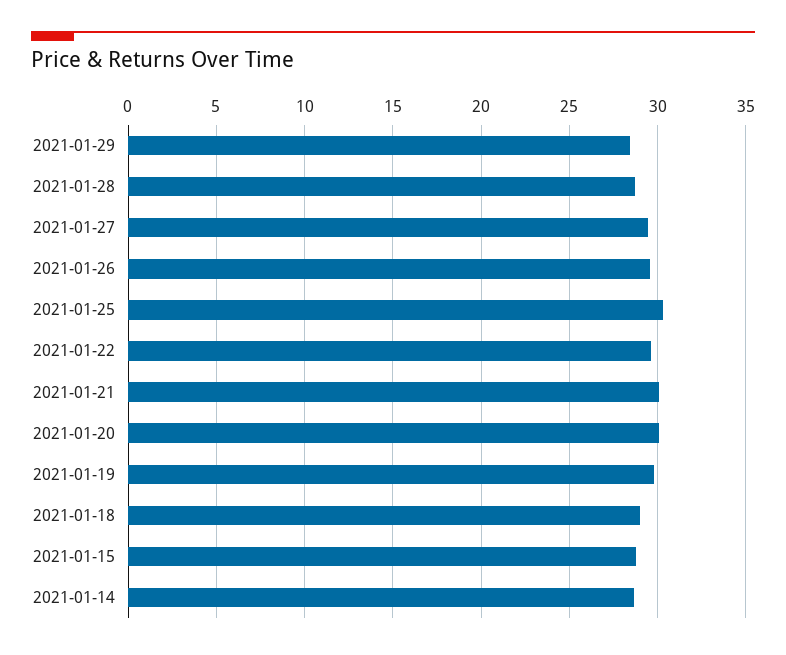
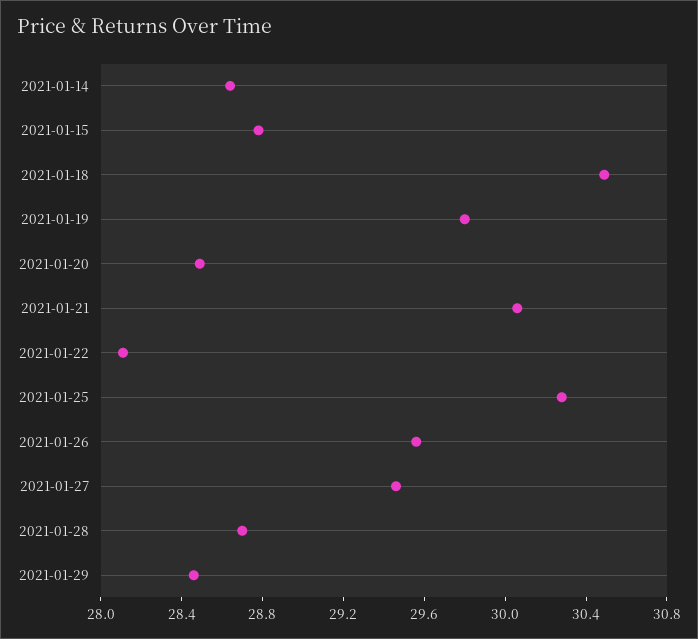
  {
    "2021-01-29": 28.5,
    "2021-01-28": 28.7,
    "2021-01-27": 29.5,
    "2021-01-26": 29.6,
    "2021-01-25": 30.3,
-   "2021-01-22": 29.5,
+   "2021-01-22": 28.1,
    "2021-01-21": 30.1,
-   "2021-01-20": 30,
+   "2021-01-20": 28.5,
    "2021-01-19": 29.8,
-   "2021-01-18": 29,
+   "2021-01-18": 30.5,
    "2021-01-15": 28.8,
    "2021-01-14": 28.6
  }

